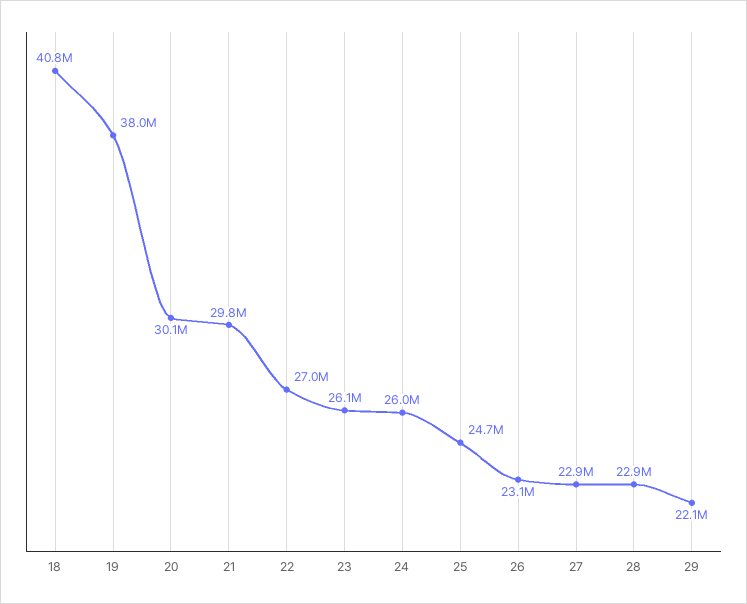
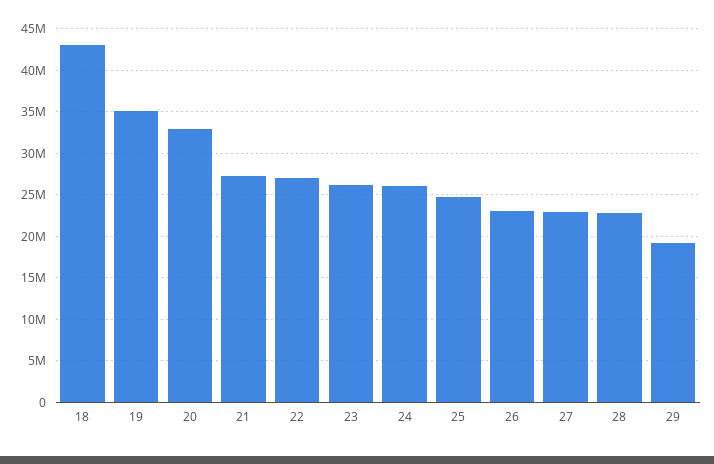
  {
-   "18": 40800000,
+   "18": 43000000,
-   "19": 38000000,
+   "19": 35000000,
-   "20": 30100000,
+   "20": 33000000,
-   "21": 29800000,
+   "21": 27000000,
    "22": 27000000,
    "23": 26100000,
    "24": 26000000,
    "25": 24700000,
    "26": 23100000,
    "27": 22900000,
    "28": 22900000,
-   "29": 22100000
+   "29": 19000000
  }

